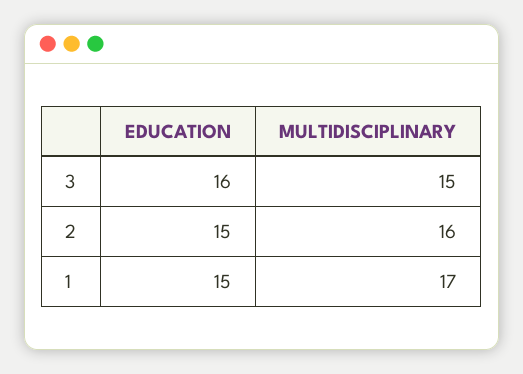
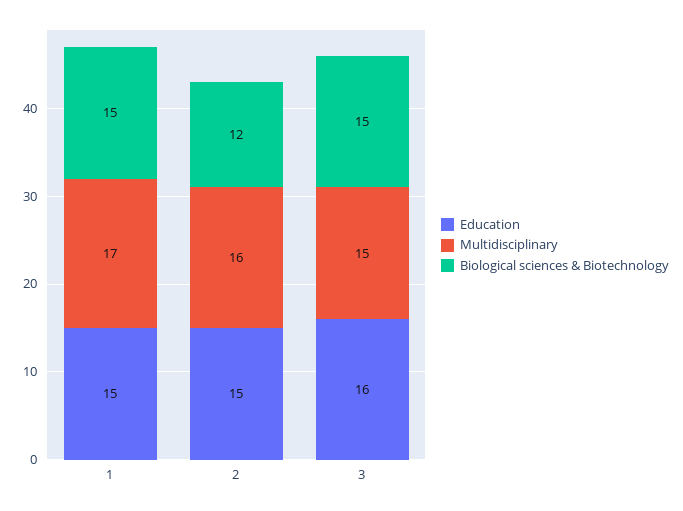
  {
    "EDUCATION": {
      "3": 16,
      "2": 15,
      "1": 15
    },
    "MULTIDISCIPLINARY": {
      "3": 15,
      "2": 16,
      "1": 17
-   }
+   },
+   "Biological sciences & Biotechnology": {
+     "1": 15,
+     "2": 12,
+     "3": 15
+   }
  }

